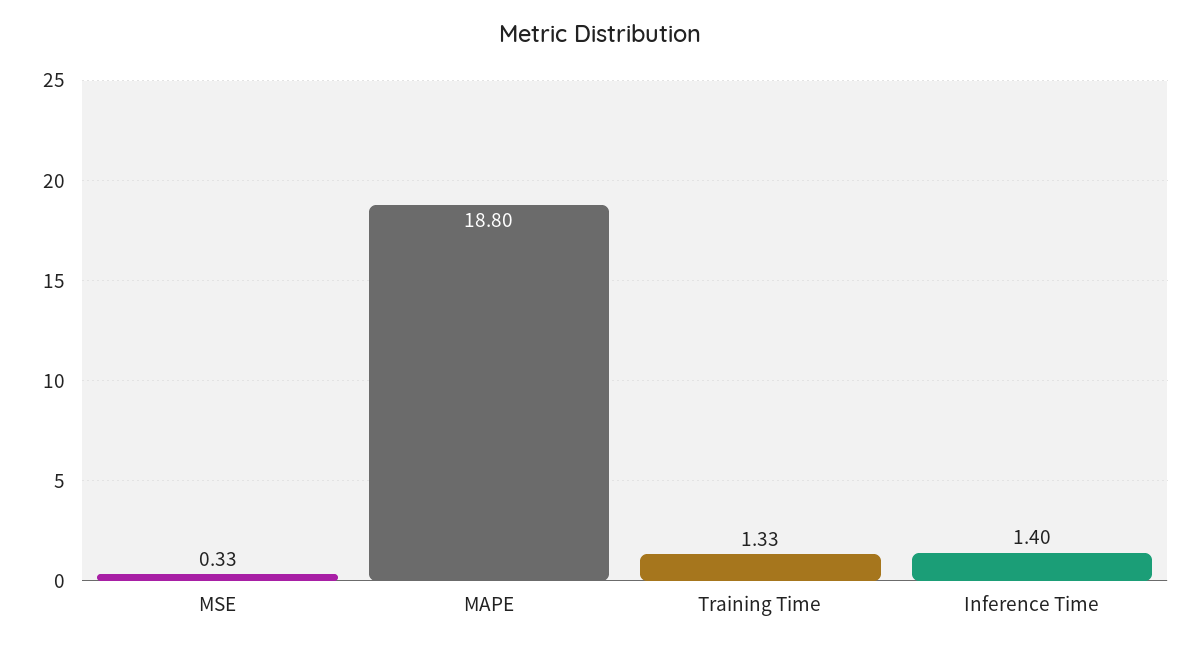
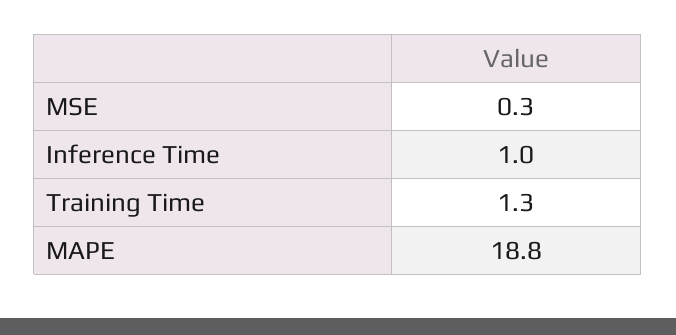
  {
    "MSE": 0.33,
    "MAPE": 18.8,
    "Training Time": 1.33,
-   "Inference Time": 1.4
+   "Inference Time": 1
  }

